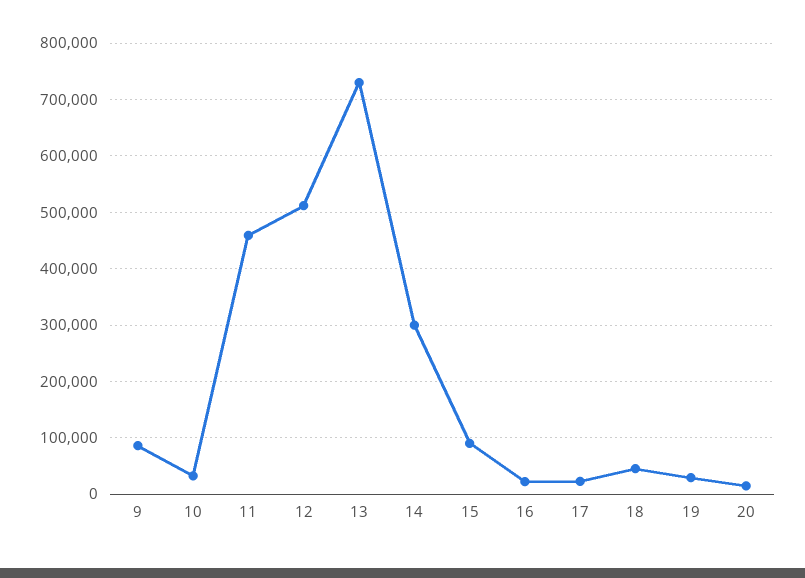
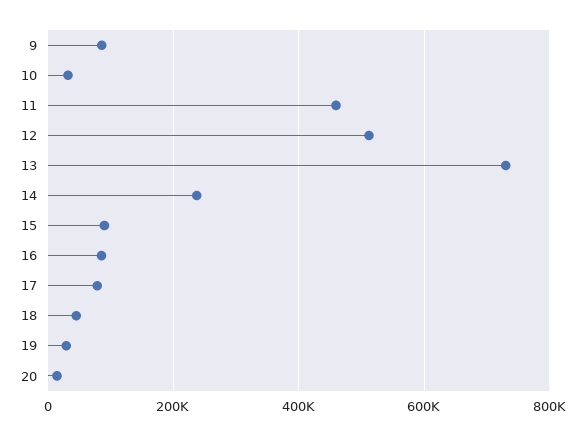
  {
    "9": 80000,
    "10": 40000,
    "11": 460000,
    "12": 520000,
    "13": 720000,
-   "14": 300000,
+   "14": 240000,
    "15": 100000,
-   "16": 20000,
+   "16": 80000,
-   "17": 20000,
+   "17": 80000,
    "18": 40000,
    "19": 20000,
    "20": 20000
  }

